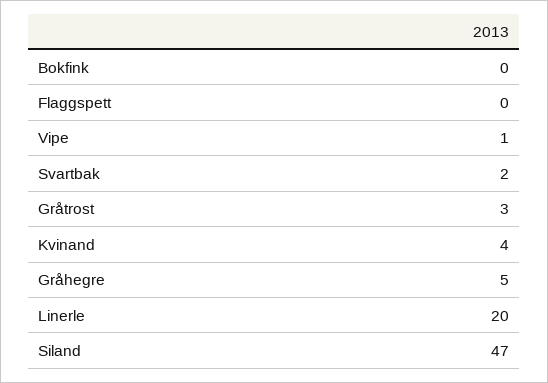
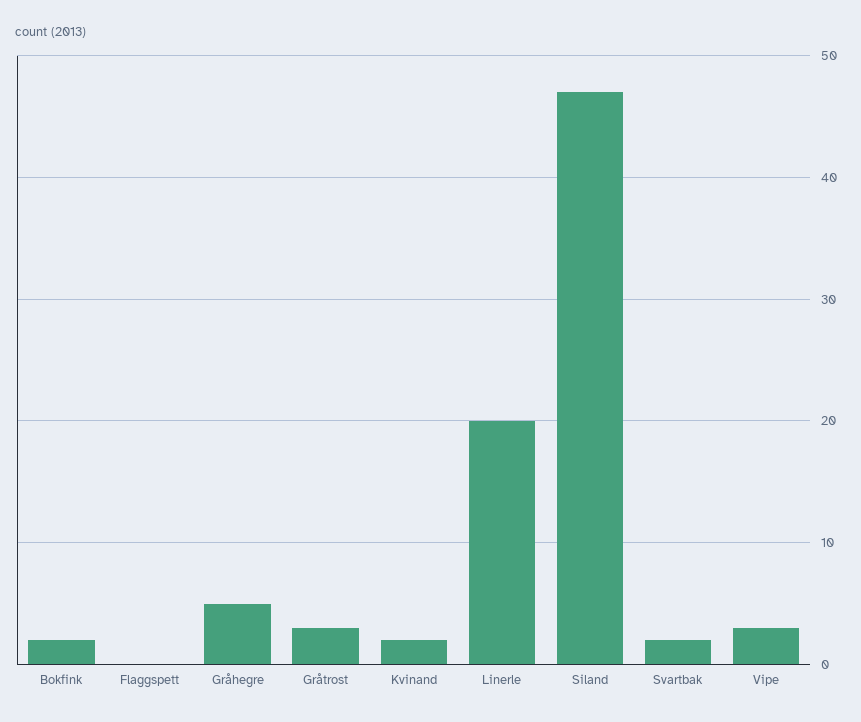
  {
-   "Bokfink": 0,
+   "Bokfink": 2,
    "Flaggspett": 0,
-   "Vipe": 1,
+   "Vipe": 3,
    "Svartbak": 2,
    "Gråtrost": 3,
-   "Kvinand": 4,
+   "Kvinand": 2,
    "Gråhegre": 5,
    "Linerle": 20,
    "Siland": 47
  }

